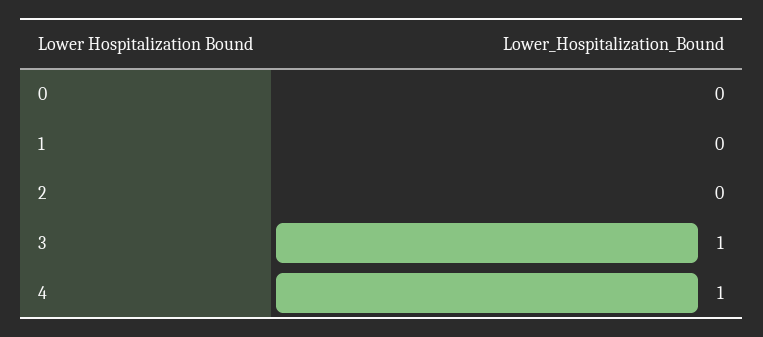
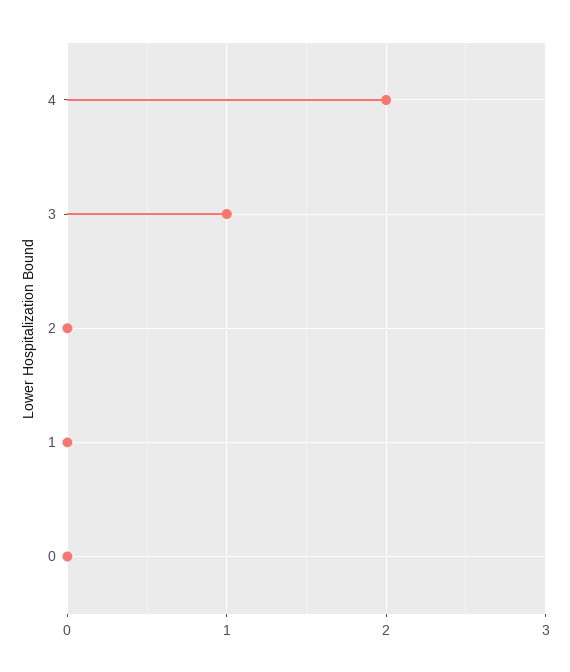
  {
    "0": 0,
    "1": 0,
    "2": 0,
    "3": 1,
-   "4": 1
+   "4": 2
  }

